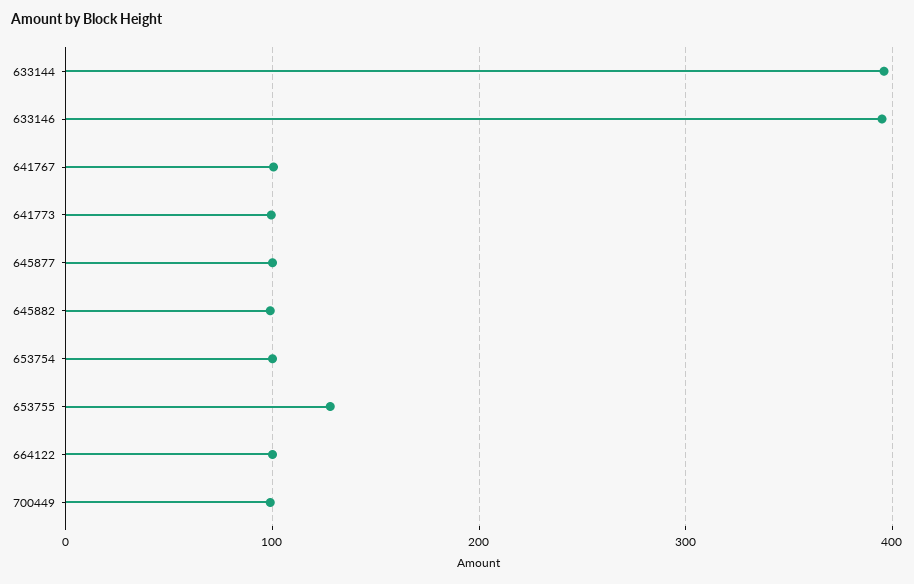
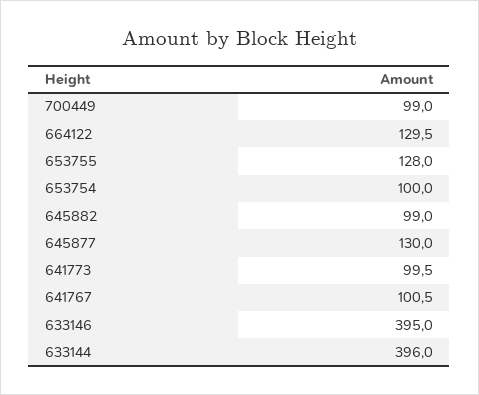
  {
    "633144": 396,
    "633146": 395,
    "641767": 100.5,
    "641773": 99.5,
-   "645877": 100,
+   "645877": 130,
    "645882": 99,
    "653754": 100,
    "653755": 128,
-   "664122": 100,
+   "664122": 129.5,
    "700449": 99
  }

